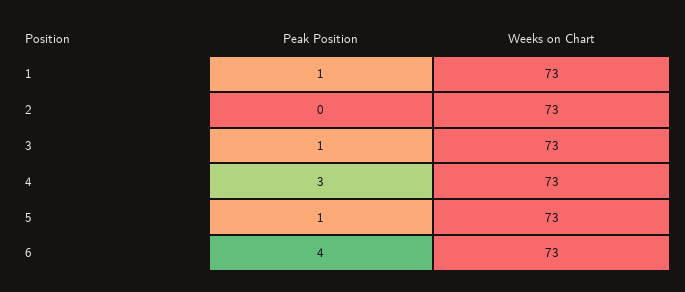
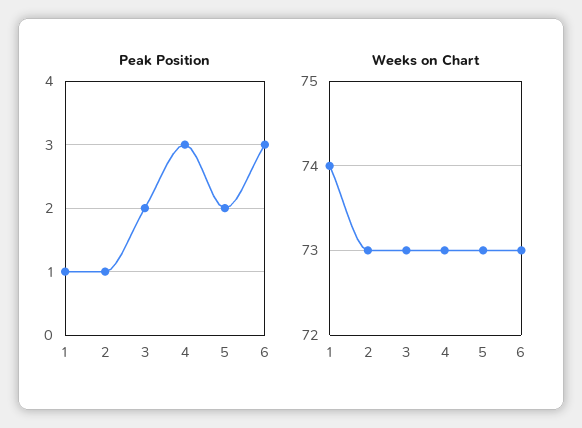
  {
    "Peak Position": {
      "1": 1,
-     "2": 0,
+     "2": 1,
-     "3": 1,
+     "3": 2,
      "4": 3,
-     "5": 1,
+     "5": 2,
-     "6": 4
+     "6": 3
    },
    "Weeks on Chart": {
-     "1": 73,
+     "1": 74,
      "2": 73,
      "3": 73,
      "4": 73,
      "5": 73,
      "6": 73
    }
  }

